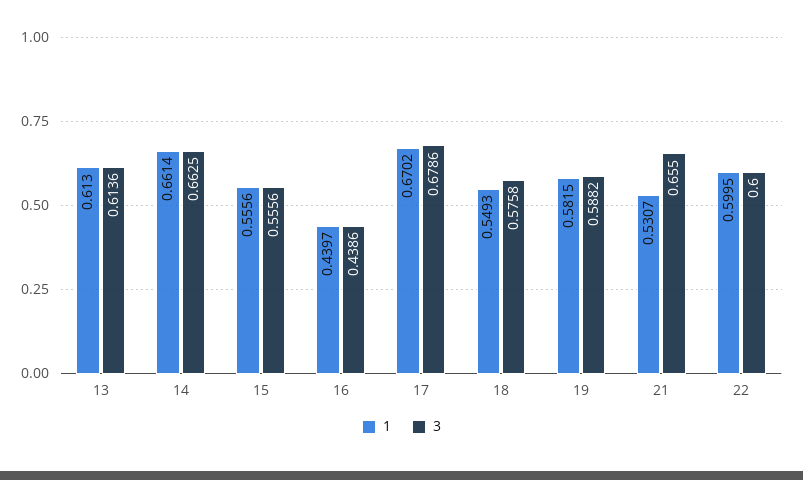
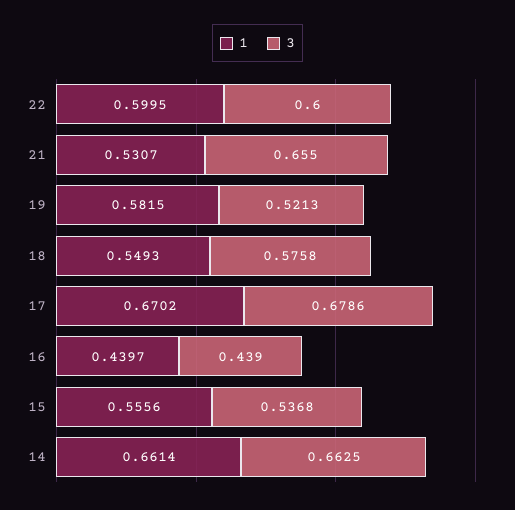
  {
    "1": {
-     "13": 0.613,
      "14": 0.6614,
      "15": 0.5556,
      "16": 0.4397,
      "17": 0.6702,
      "18": 0.5493,
      "19": 0.5815,
      "21": 0.5307,
      "22": 0.5995
    },
    "3": {
-     "13": 0.6136,
      "14": 0.6625,
-     "15": 0.5556,
+     "15": 0.5368,
-     "16": 0.4386,
+     "16": 0.439,
      "17": 0.6786,
      "18": 0.5758,
-     "19": 0.5882,
+     "19": 0.5213,
      "21": 0.655,
      "22": 0.6
    }
  }

